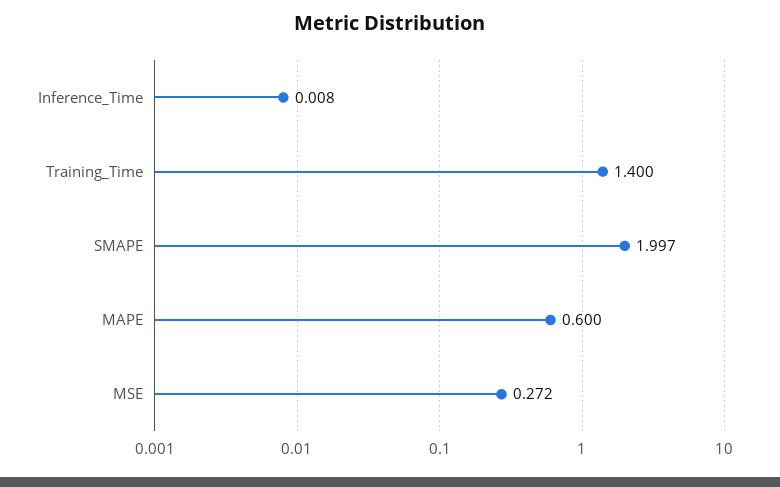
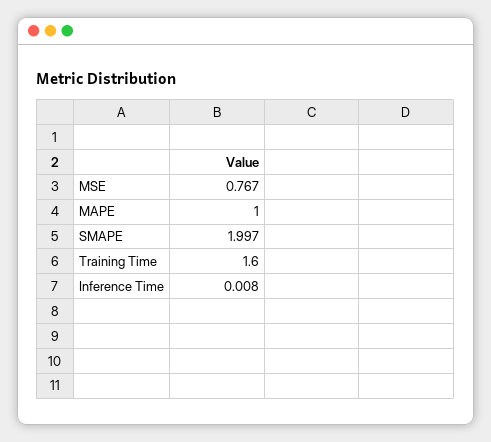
  {
    "Inference_Time": 0.008,
-   "Training_Time": 1.4,
+   "Training_Time": 1.6,
    "SMAPE": 1.997,
-   "MAPE": 0.6,
+   "MAPE": 1,
-   "MSE": 0.272
+   "MSE": 0.767
  }

